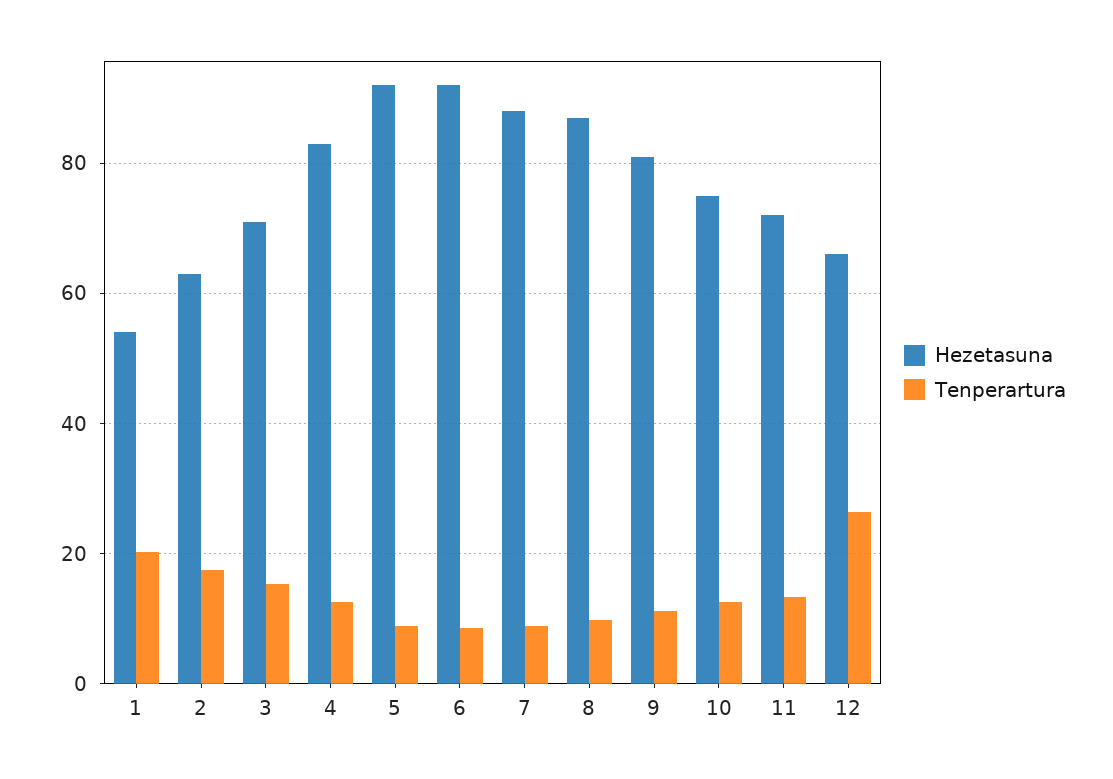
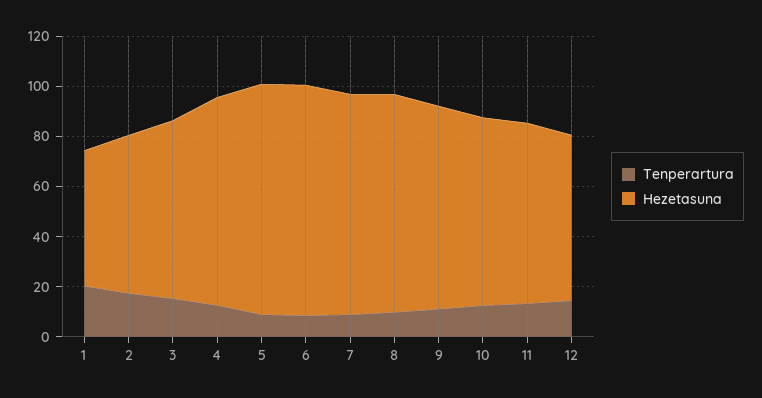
  {
    "Hezetasuna": {
      "1": 54,
      "2": 64,
      "3": 72,
      "4": 84,
      "5": 92,
      "6": 92,
      "7": 88,
      "8": 88,
      "9": 82,
      "10": 76,
      "11": 72,
      "12": 66
    },
    "Tenperartura": {
      "1": 20,
      "2": 18,
      "3": 16,
      "4": 12,
      "5": 8,
      "6": 8,
      "7": 8,
      "8": 10,
      "9": 12,
      "10": 12,
      "11": 14,
-     "12": 26
+     "12": 15
    }
  }

